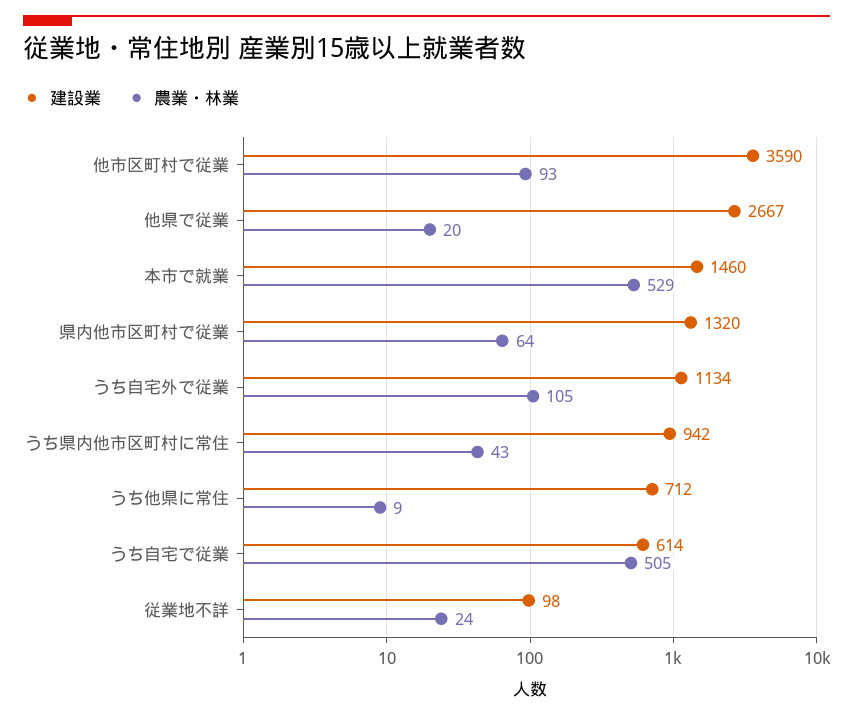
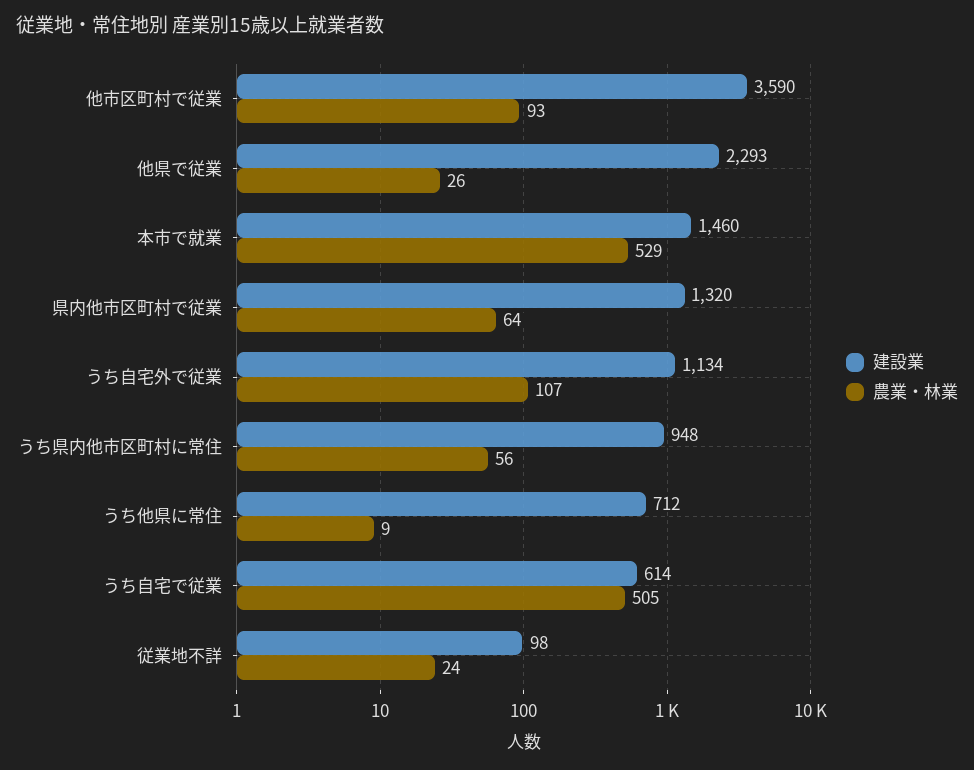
  {
    "建設業": {
      "他市区町村で従業": 3590,
-     "他県で従業": 2667,
+     "他県で従業": 2293,
      "本市で就業": 1460,
      "県内他市区町村で従業": 1320,
      "うち自宅外で従業": 1134,
-     "うち県内他市区町村に常住": 942,
+     "うち県内他市区町村に常住": 948,
      "うち他県に常住": 712,
      "うち自宅で従業": 614,
      "従業地不詳": 98
    },
    "農業・林業": {
      "他市区町村で従業": 93,
-     "他県で従業": 20,
+     "他県で従業": 26,
      "本市で就業": 529,
      "県内他市区町村で従業": 64,
-     "うち自宅外で従業": 105,
+     "うち自宅外で従業": 107,
-     "うち県内他市区町村に常住": 43,
+     "うち県内他市区町村に常住": 56,
      "うち他県に常住": 9,
      "うち自宅で従業": 505,
      "従業地不詳": 24
    }
  }

